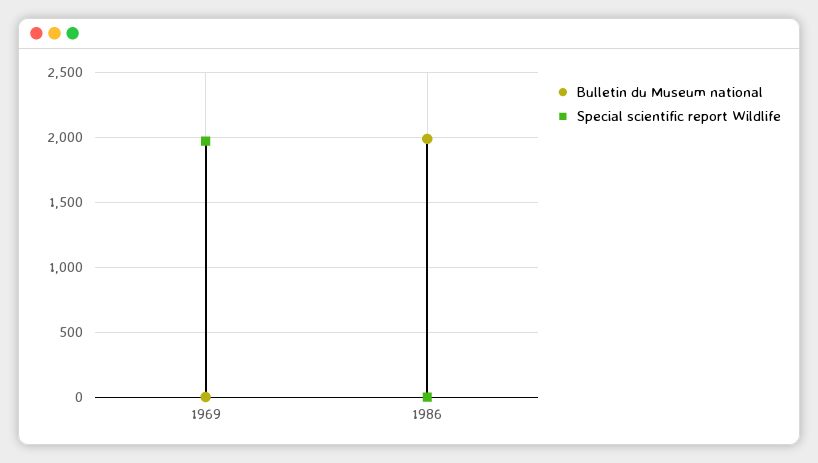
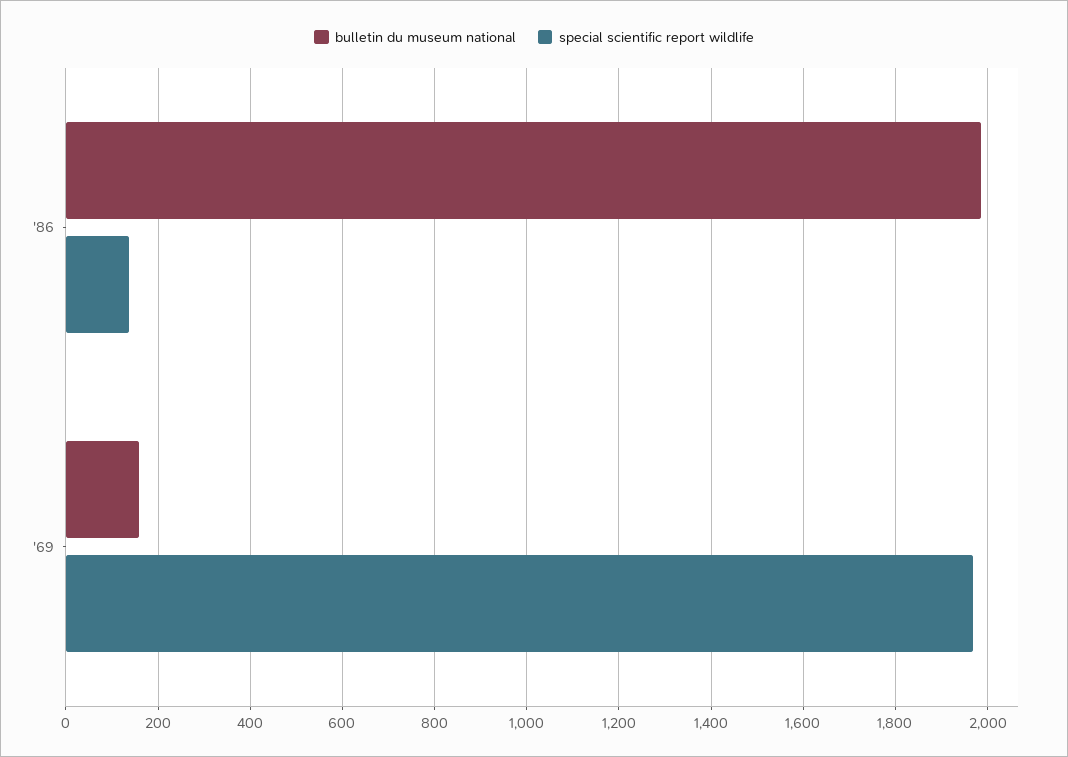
  {
    "Bulletin du Museum national": {
-     "1969": 0,
+     "1969": 160,
      "1986": 1980
    },
    "Special scientific report Wildlife": {
      "1969": 1960,
-     "1986": 0
+     "1986": 140
    }
  }

